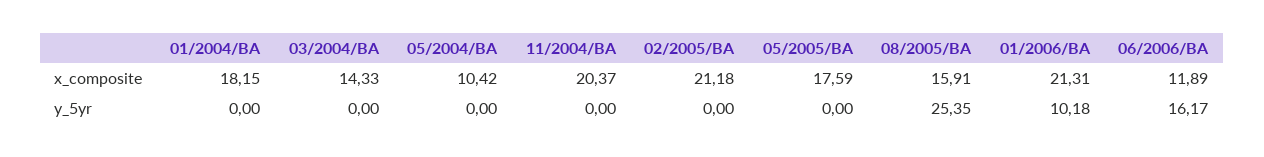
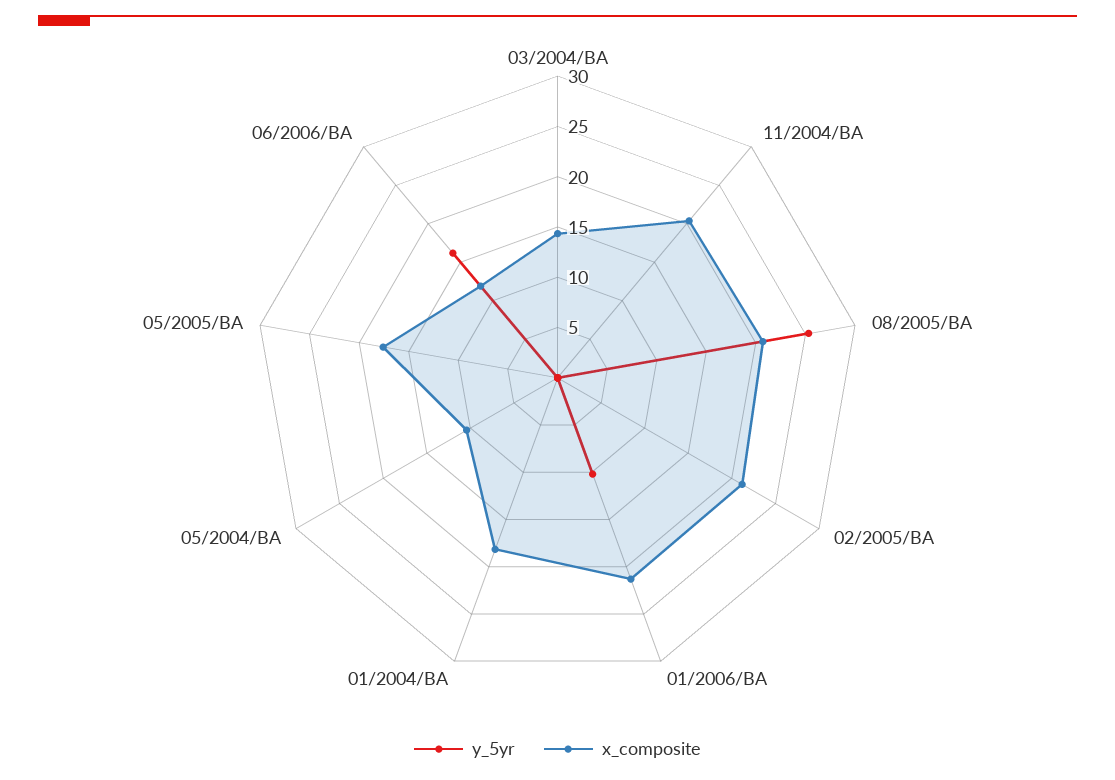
  {
    "x_composite": {
      "01/2004/BA": 18.15,
      "03/2004/BA": 14.33,
      "05/2004/BA": 10.42,
      "11/2004/BA": 20.37,
      "02/2005/BA": 21.18,
      "05/2005/BA": 17.59,
-     "08/2005/BA": 15.91,
+     "08/2005/BA": 21,
      "01/2006/BA": 21.31,
      "06/2006/BA": 11.89
    },
    "y_5yr": {
      "01/2004/BA": 0,
      "03/2004/BA": 0,
      "05/2004/BA": 0,
      "11/2004/BA": 0,
      "02/2005/BA": 0,
      "05/2005/BA": 0,
      "08/2005/BA": 25.35,
      "01/2006/BA": 10.18,
      "06/2006/BA": 16.17
    }
  }

